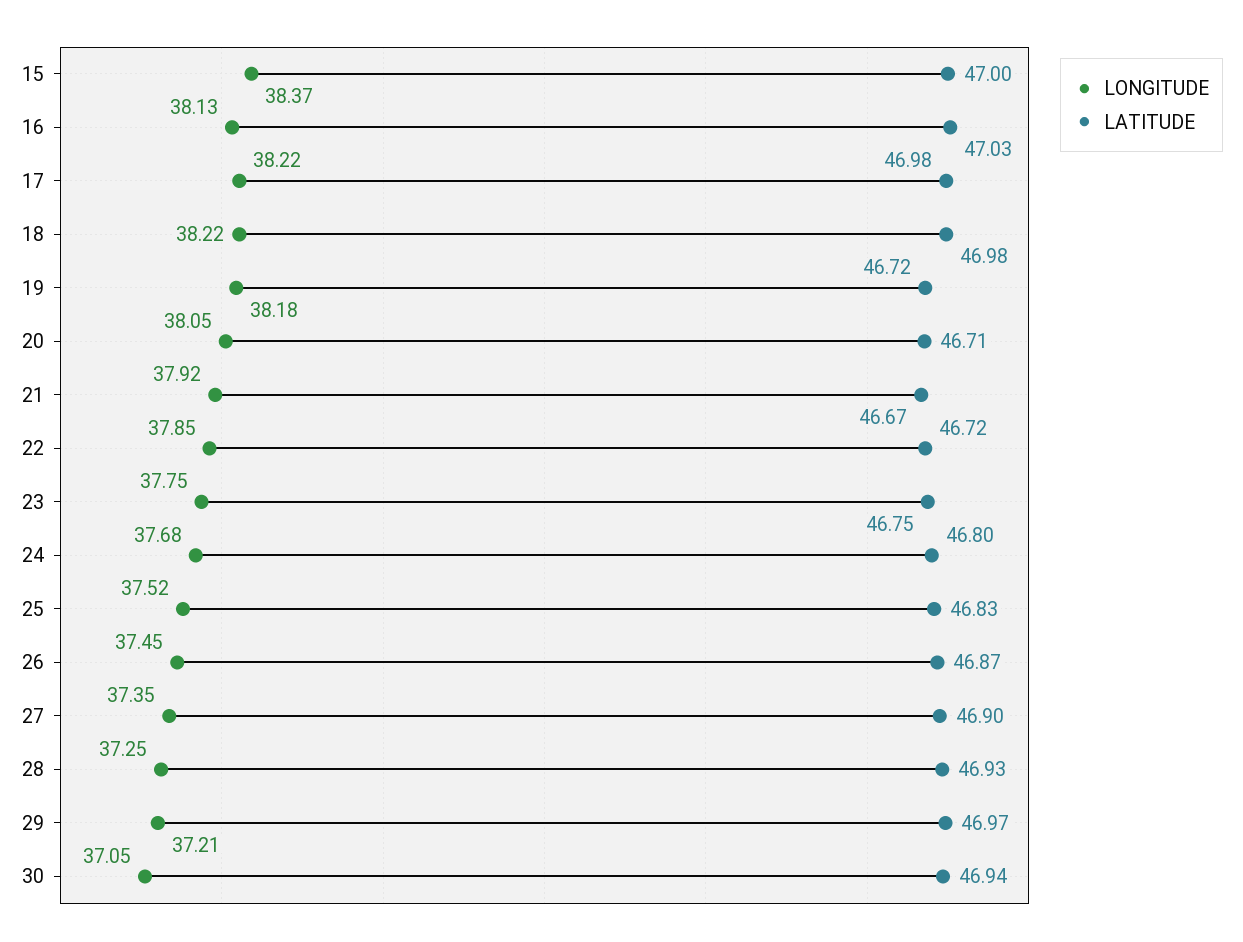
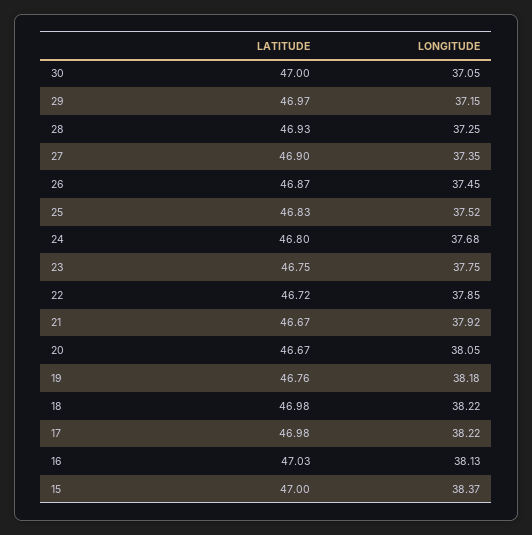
  {
    "LONGITUDE": {
      "15": 38.37,
      "16": 38.13,
      "17": 38.22,
      "18": 38.22,
      "19": 38.18,
      "20": 38.05,
      "21": 37.92,
      "22": 37.85,
      "23": 37.75,
      "24": 37.68,
      "25": 37.52,
      "26": 37.45,
      "27": 37.35,
      "28": 37.25,
-     "29": 37.21,
+     "29": 37.15,
      "30": 37.05
    },
    "LATITUDE": {
      "15": 47,
      "16": 47.03,
      "17": 46.98,
      "18": 46.98,
-     "19": 46.72,
+     "19": 46.76,
-     "20": 46.71,
+     "20": 46.67,
      "21": 46.67,
      "22": 46.72,
      "23": 46.75,
      "24": 46.8,
      "25": 46.83,
      "26": 46.87,
      "27": 46.9,
      "28": 46.93,
      "29": 46.97,
-     "30": 46.94
+     "30": 47
    }
  }

